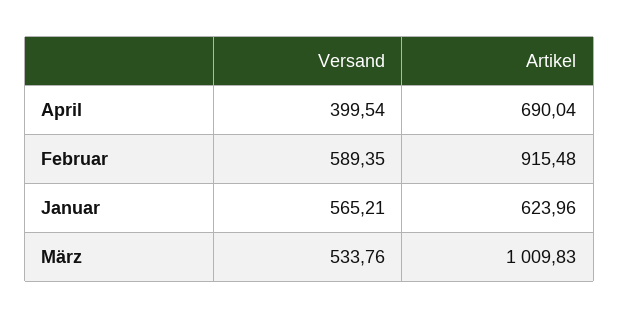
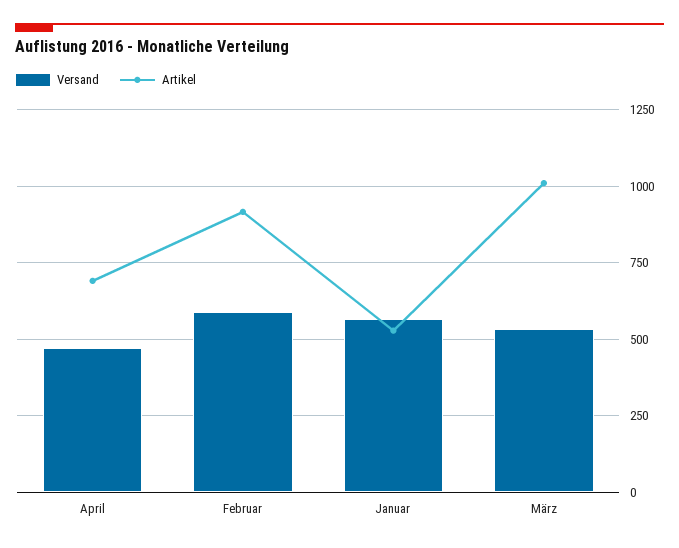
  {
    "Versand": {
-     "April": 399.54,
+     "April": 475,
      "Februar": 589.35,
      "Januar": 565.21,
      "März": 533.76
    },
    "Artikel": {
      "April": 690.04,
      "Februar": 915.48,
-     "Januar": 623.96,
+     "Januar": 525,
      "März": 1009.83
    }
  }

